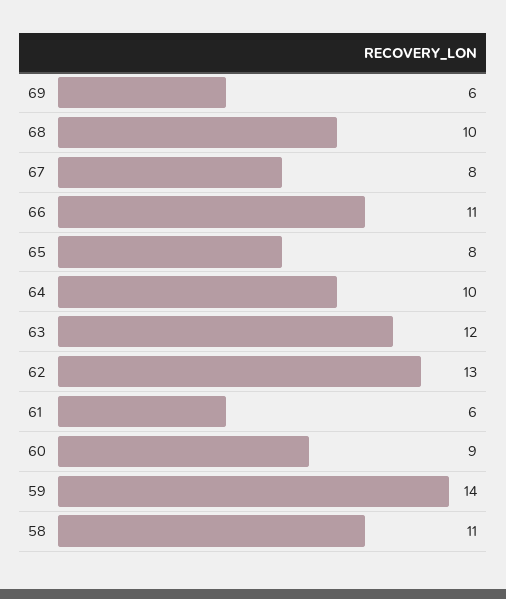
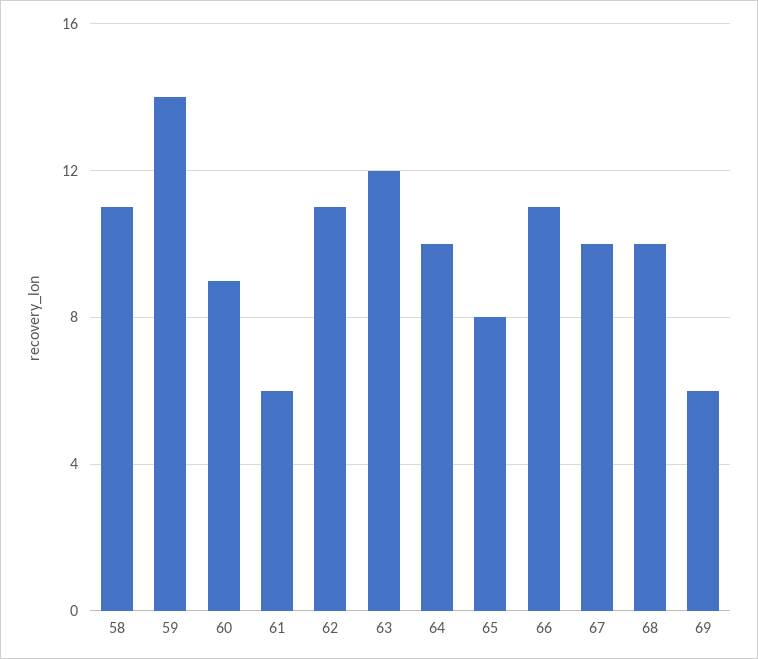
  {
    "69": 6,
    "68": 10,
-   "67": 8,
+   "67": 10,
    "66": 11,
    "65": 8,
    "64": 10,
    "63": 12,
-   "62": 13,
+   "62": 11,
    "61": 6,
    "60": 9,
    "59": 14,
    "58": 11
  }

